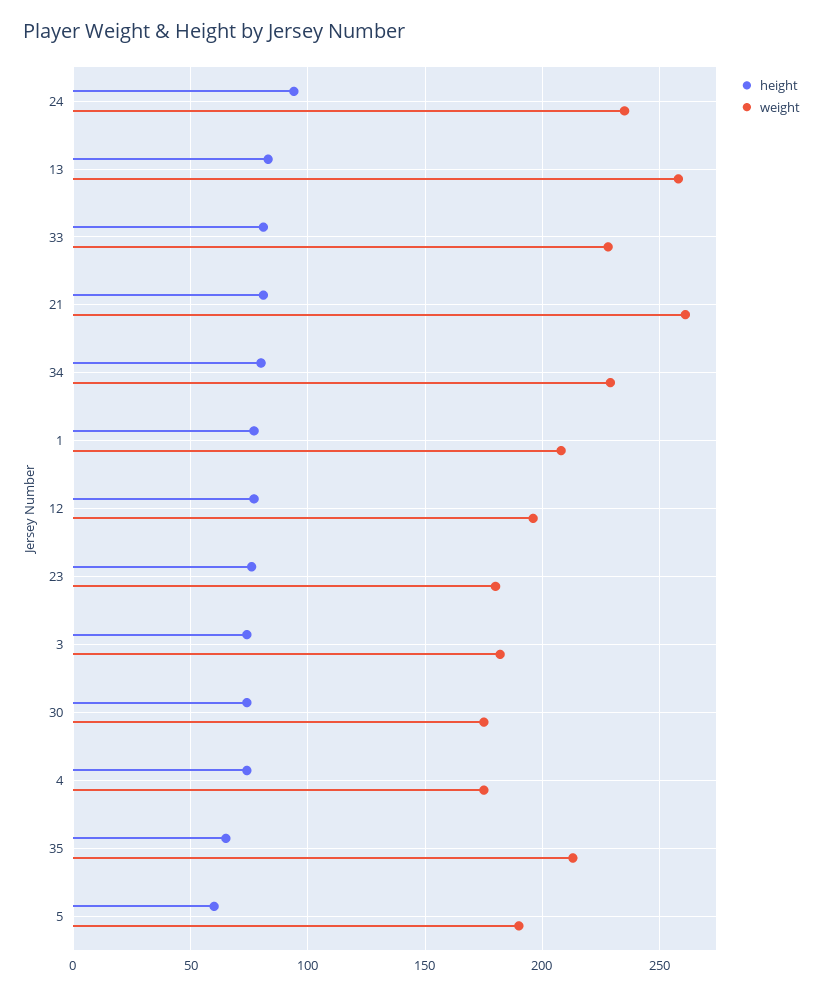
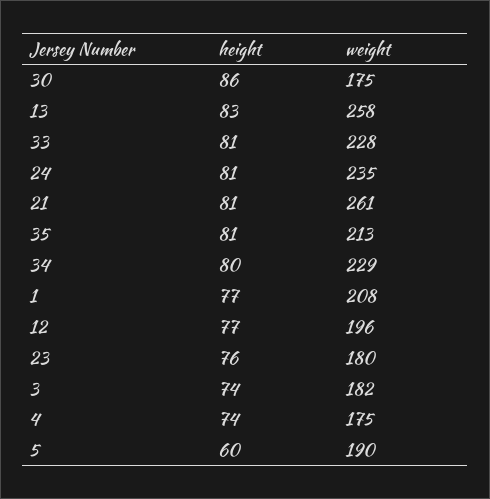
  {
    "height": {
-     "24": 95,
+     "24": 81,
      "13": 83,
      "33": 81,
      "21": 81,
      "34": 80,
      "1": 77,
      "12": 77,
      "23": 76,
      "3": 74,
-     "30": 75,
+     "30": 86,
      "4": 74,
-     "35": 65,
+     "35": 81,
      "5": 60
    },
    "weight": {
      "24": 235,
      "13": 258,
      "33": 228,
      "21": 261,
      "34": 229,
      "1": 208,
      "12": 196,
      "23": 180,
      "3": 182,
      "30": 175,
      "4": 175,
      "35": 213,
      "5": 190
    }
  }

